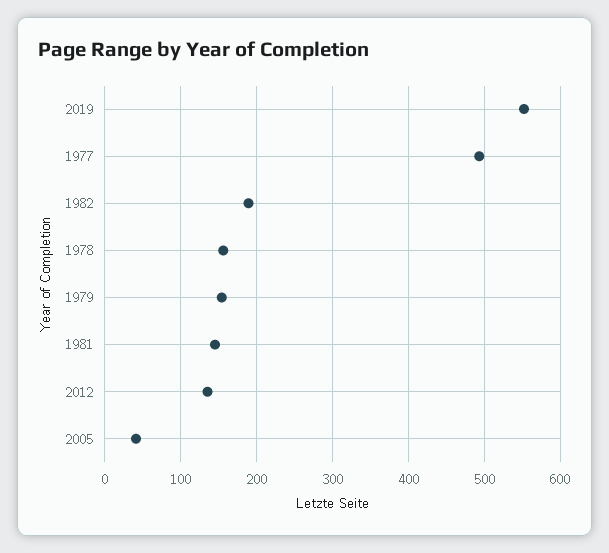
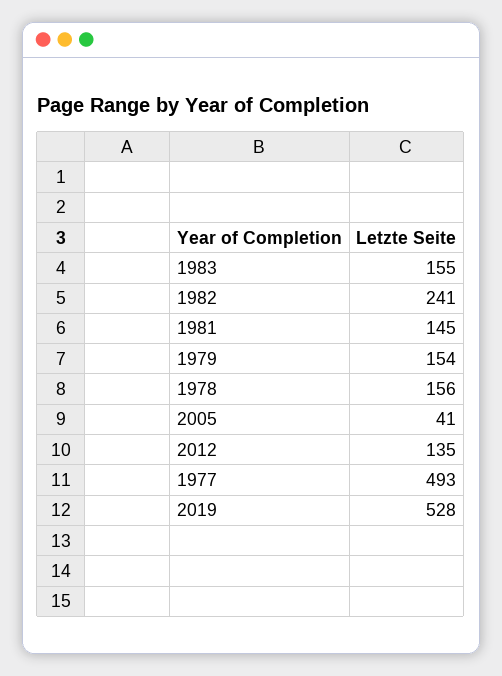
  {
-   "2019": 550,
+   "2019": 528,
    "1977": 493,
-   "1982": 190,
+   "1982": 241,
    "1978": 156,
    "1979": 154,
    "1981": 145,
    "2012": 135,
-   "2005": 41
+   "2005": 41,
+   "1983": 155
  }

